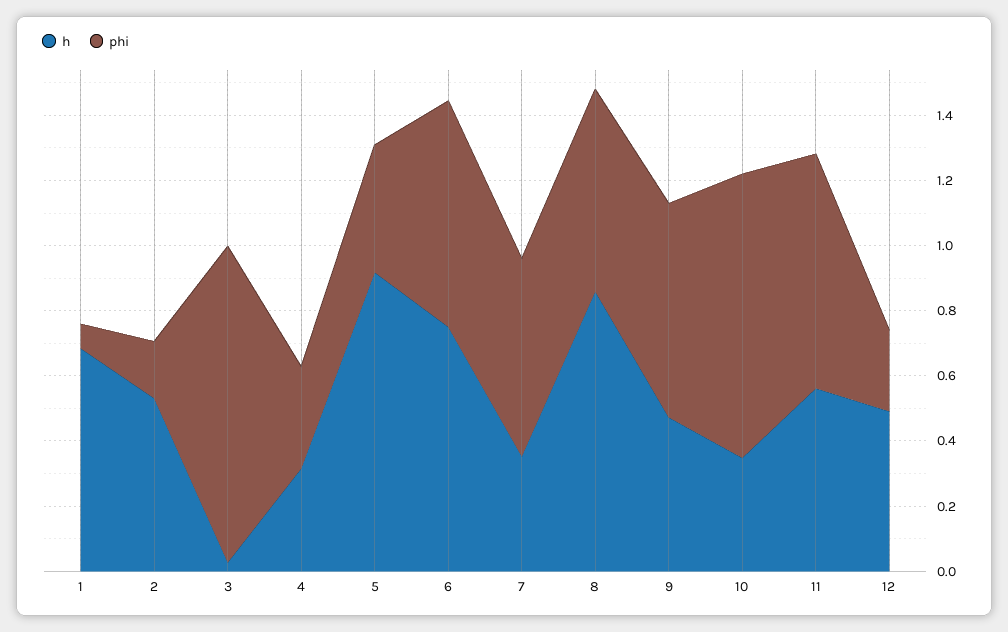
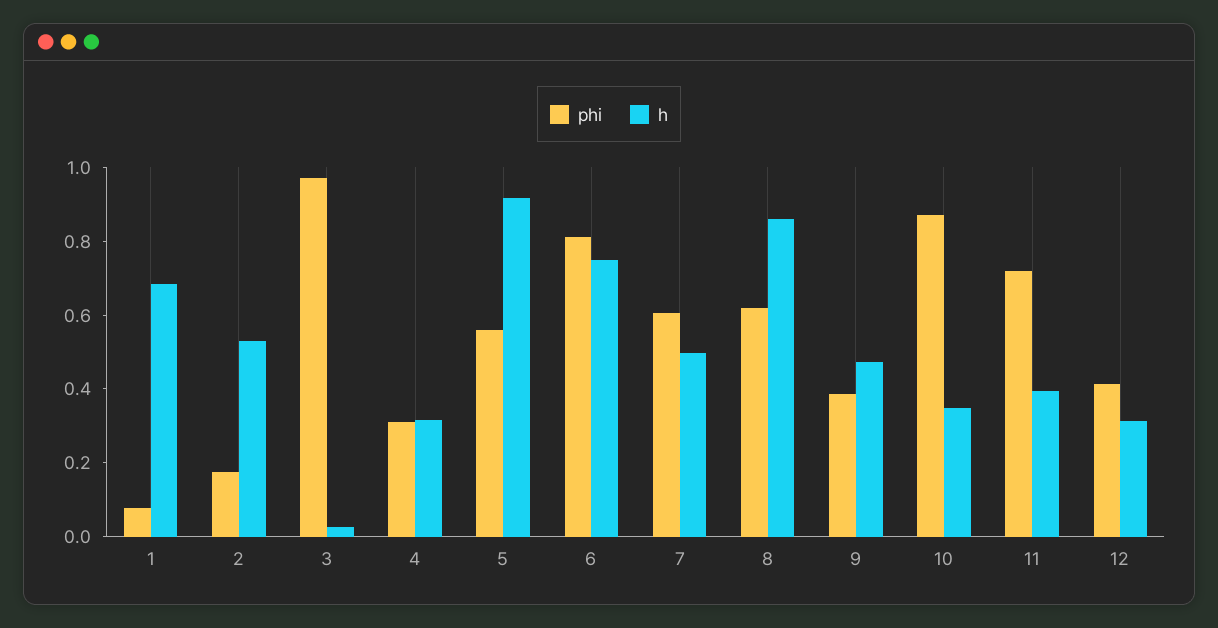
  {
    "h": {
      "1": 0.7,
      "2": 0.55,
      "3": 0.05,
      "4": 0.3,
      "5": 0.9,
      "6": 0.75,
-     "7": 0.35,
+     "7": 0.5,
      "8": 0.85,
      "9": 0.45,
      "10": 0.35,
-     "11": 0.55,
+     "11": 0.4,
-     "12": 0.5
+     "12": 0.3
    },
    "phi": {
      "1": 0.1,
      "2": 0.2,
      "3": 0.95,
      "4": 0.3,
-     "5": 0.4,
+     "5": 0.55,
-     "6": 0.7,
+     "6": 0.8,
      "7": 0.6,
      "8": 0.6,
-     "9": 0.65,
+     "9": 0.4,
      "10": 0.85,
      "11": 0.7,
-     "12": 0.25
+     "12": 0.4
    }
  }

